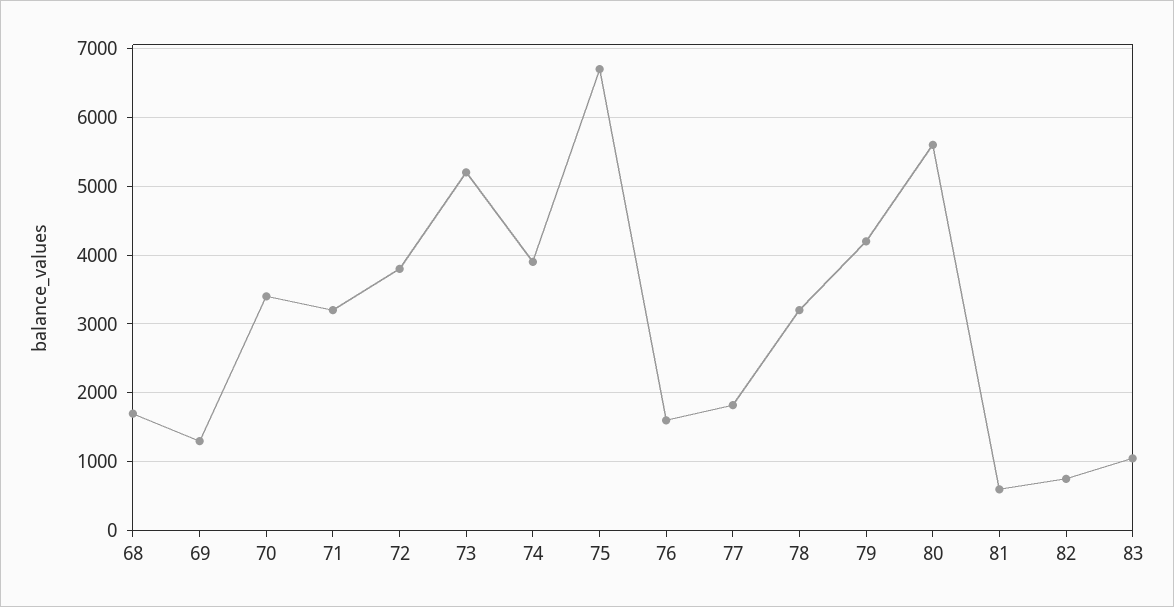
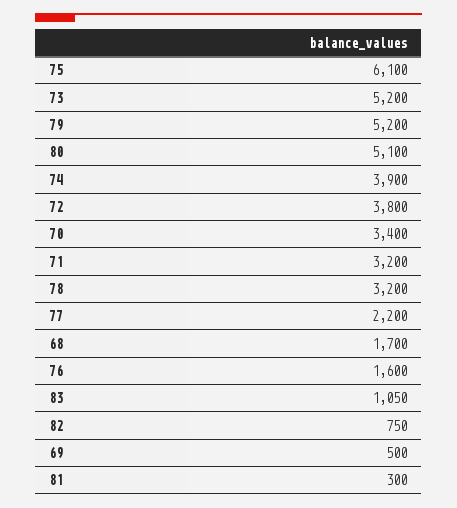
  {
    "68": 1700,
-   "69": 1300,
+   "69": 500,
    "70": 3400,
    "71": 3200,
    "72": 3800,
    "73": 5200,
    "74": 3900,
-   "75": 6700,
+   "75": 6100,
    "76": 1600,
-   "77": 1800,
+   "77": 2200,
    "78": 3200,
-   "79": 4200,
+   "79": 5200,
-   "80": 5600,
+   "80": 5100,
-   "81": 600,
+   "81": 300,
    "82": 750,
    "83": 1050
  }

